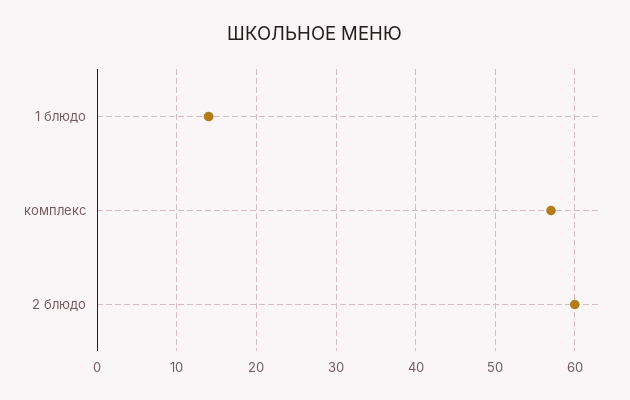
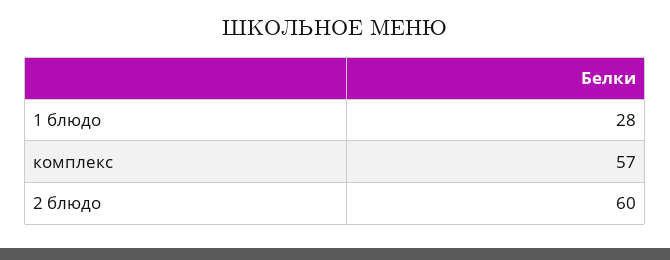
  {
-   "1 блюдо": 14,
+   "1 блюдо": 28,
    "комплекс": 57,
    "2 блюдо": 60
  }

